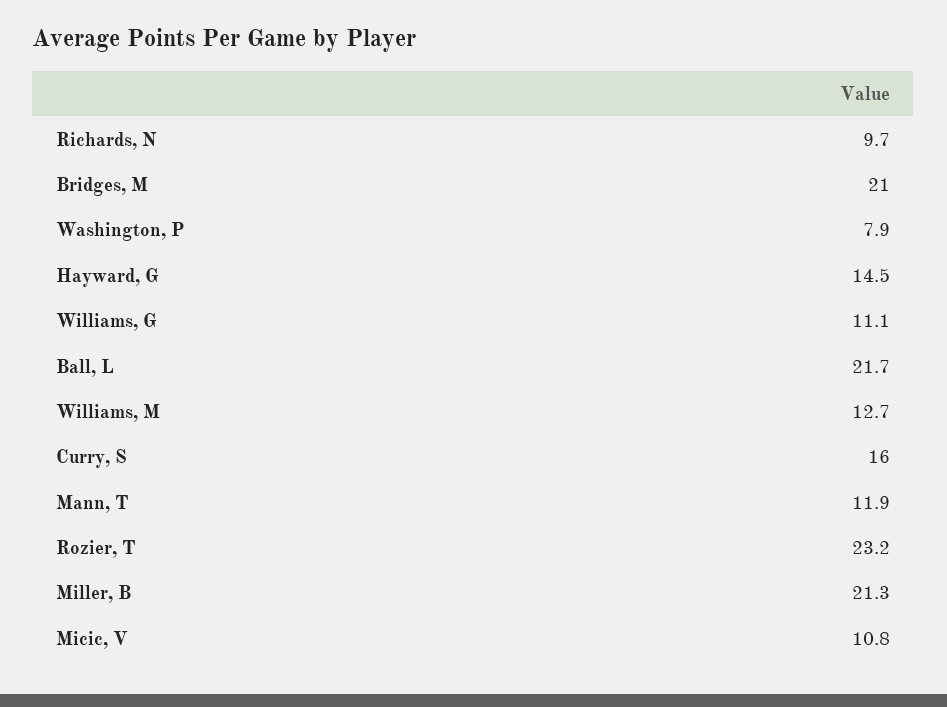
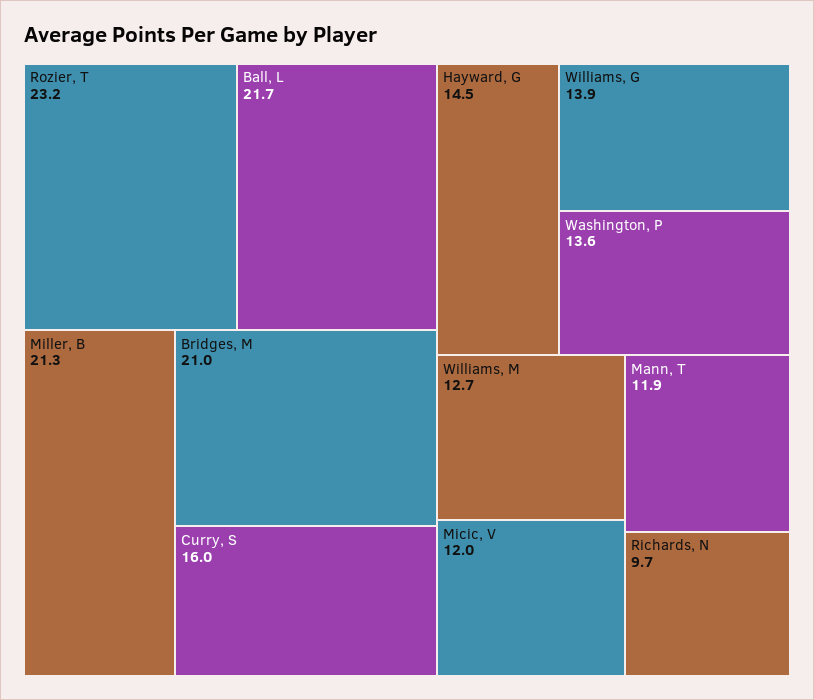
  {
    "Richards, N": 9.7,
    "Bridges, M": 21,
-   "Washington, P": 7.9,
+   "Washington, P": 13.6,
    "Hayward, G": 14.5,
-   "Williams, G": 11.1,
+   "Williams, G": 13.9,
    "Ball, L": 21.7,
    "Williams, M": 12.7,
    "Curry, S": 16,
    "Mann, T": 11.9,
    "Rozier, T": 23.2,
    "Miller, B": 21.3,
-   "Micic, V": 10.8
+   "Micic, V": 12
  }

